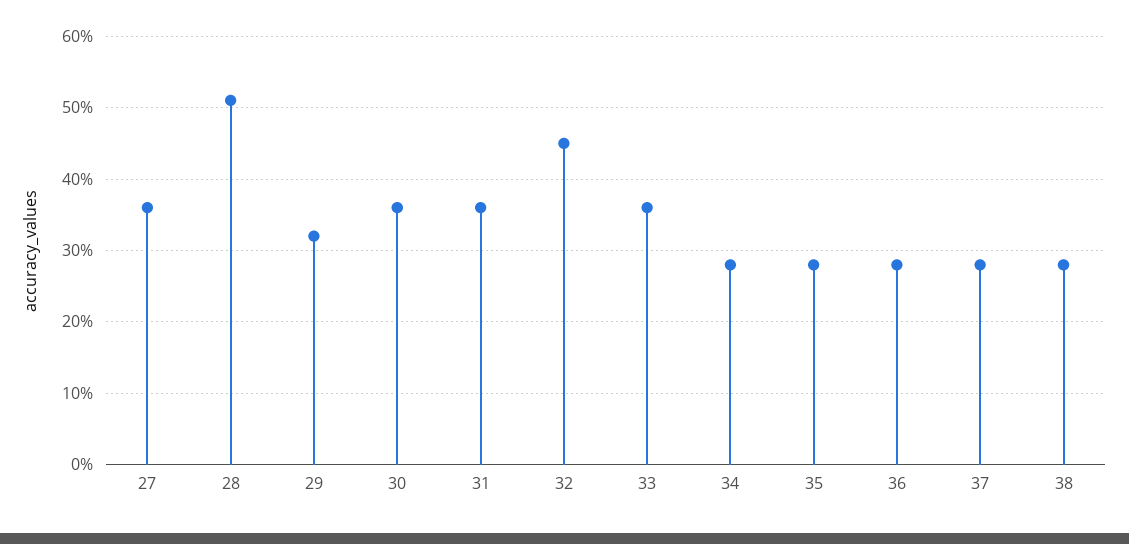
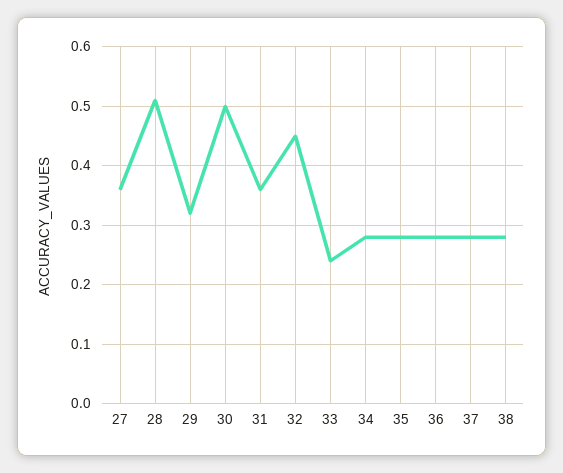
  {
    "27": 0.36,
    "28": 0.51,
    "29": 0.32,
-   "30": 0.36,
+   "30": 0.5,
    "31": 0.36,
    "32": 0.45,
-   "33": 0.36,
+   "33": 0.25,
    "34": 0.28,
    "35": 0.28,
    "36": 0.28,
    "37": 0.28,
    "38": 0.28
  }

